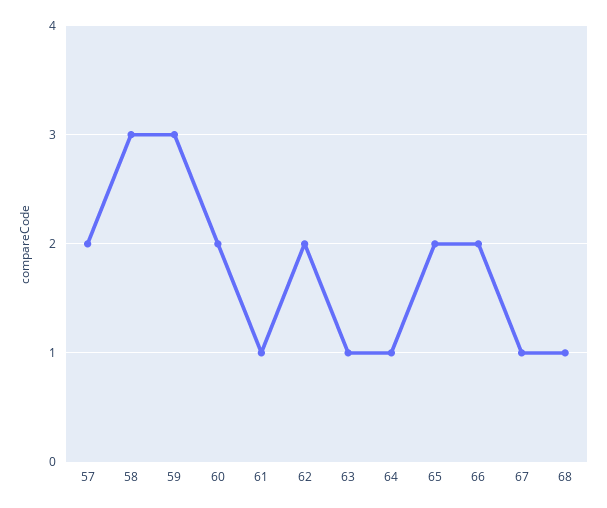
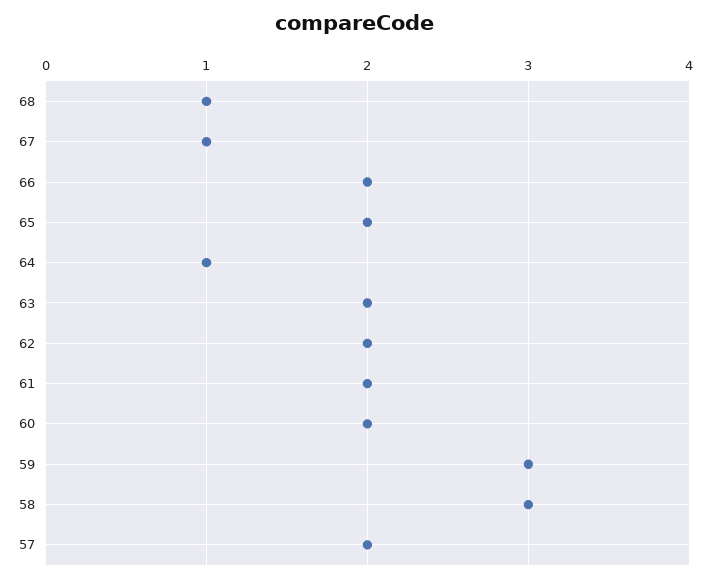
  {
    "57": 2,
    "58": 3,
    "59": 3,
    "60": 2,
-   "61": 1,
+   "61": 2,
    "62": 2,
-   "63": 1,
+   "63": 2,
    "64": 1,
    "65": 2,
    "66": 2,
    "67": 1,
    "68": 1
  }

